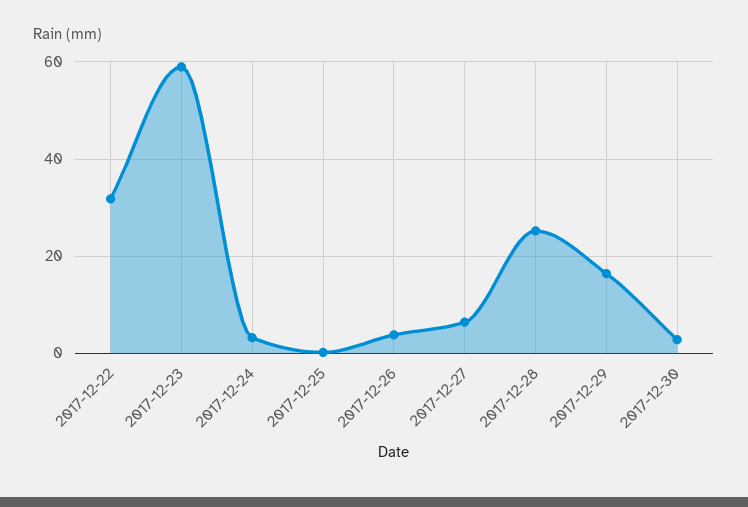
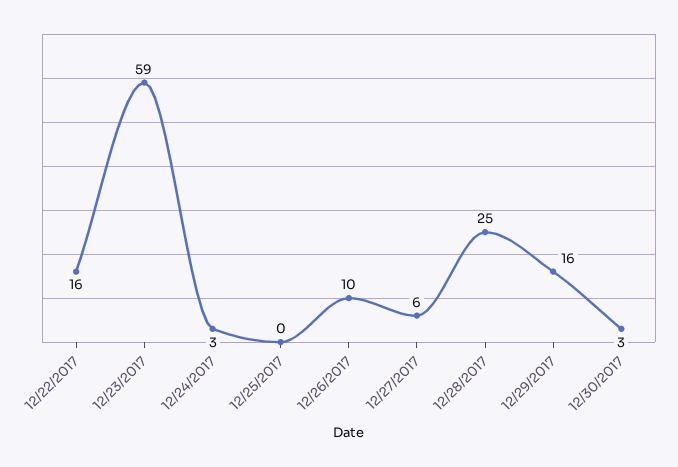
  {
-   "2017-12-22": 32,
+   "2017-12-22": 16,
    "2017-12-23": 59,
    "2017-12-24": 3,
    "2017-12-25": 0,
-   "2017-12-26": 4,
+   "2017-12-26": 10,
    "2017-12-27": 6,
    "2017-12-28": 25,
    "2017-12-29": 16,
    "2017-12-30": 3
  }

